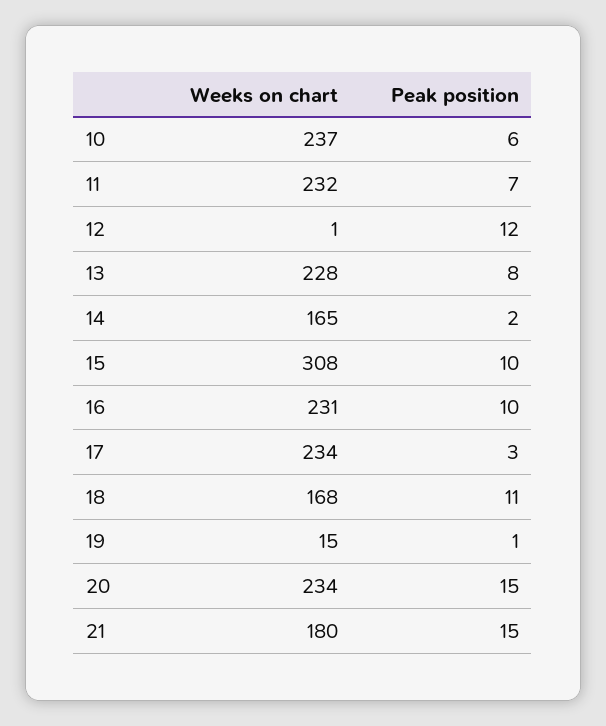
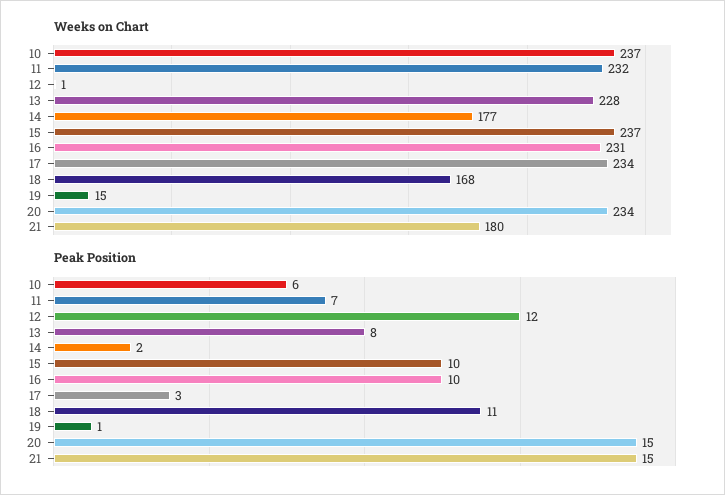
  {
    "Weeks on chart": {
      "10": 237,
      "11": 232,
      "12": 1,
      "13": 228,
-     "14": 165,
+     "14": 177,
-     "15": 308,
+     "15": 237,
      "16": 231,
      "17": 234,
      "18": 168,
      "19": 15,
      "20": 234,
      "21": 180
    },
    "Peak position": {
      "10": 6,
      "11": 7,
      "12": 12,
      "13": 8,
      "14": 2,
      "15": 10,
      "16": 10,
      "17": 3,
      "18": 11,
      "19": 1,
      "20": 15,
      "21": 15
    }
  }

